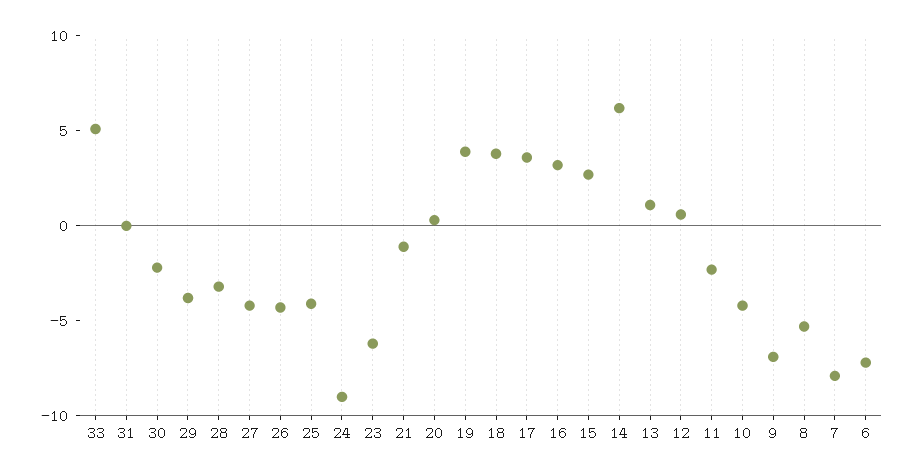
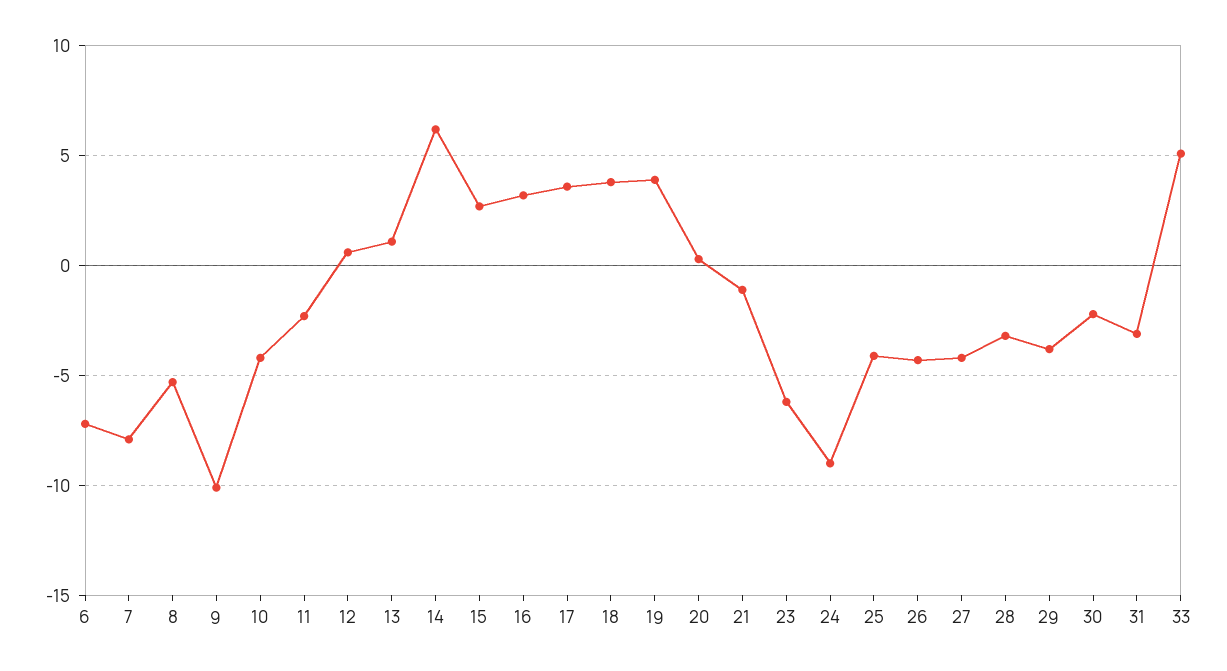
  {
    "33": 5,
-   "31": 0,
+   "31": -3,
    "30": -2,
    "29": -4,
    "28": -3,
    "27": -4,
    "26": -4.5,
    "25": -4,
    "24": -9,
    "23": -6,
    "21": -1,
    "20": 0.5,
    "19": 4,
    "18": 4,
    "17": 3.5,
    "16": 3,
    "15": 2.5,
    "14": 6,
    "13": 1,
    "12": 0.5,
    "11": -2.5,
    "10": -4,
-   "9": -7,
+   "9": -10,
    "8": -5.5,
    "7": -8,
    "6": -7
  }

